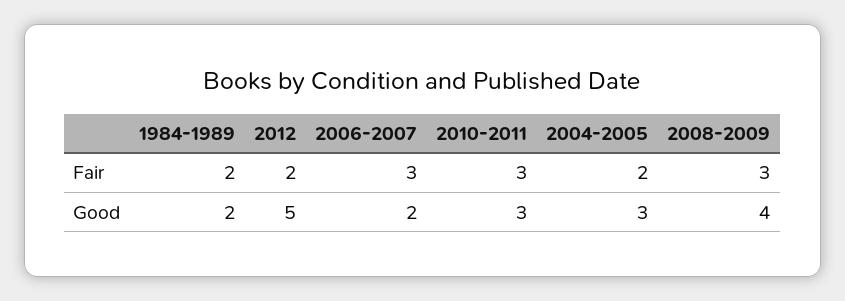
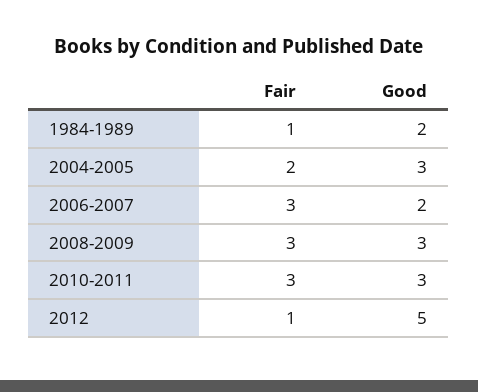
  {
    "1984-1989": {
-     "Fair": 2,
+     "Fair": 1,
      "Good": 2
    },
    "2012": {
-     "Fair": 2,
+     "Fair": 1,
      "Good": 5
    },
    "2006-2007": {
      "Fair": 3,
      "Good": 2
    },
    "2010-2011": {
      "Fair": 3,
      "Good": 3
    },
    "2004-2005": {
      "Fair": 2,
      "Good": 3
    },
    "2008-2009": {
      "Fair": 3,
-     "Good": 4
+     "Good": 3
    }
  }

